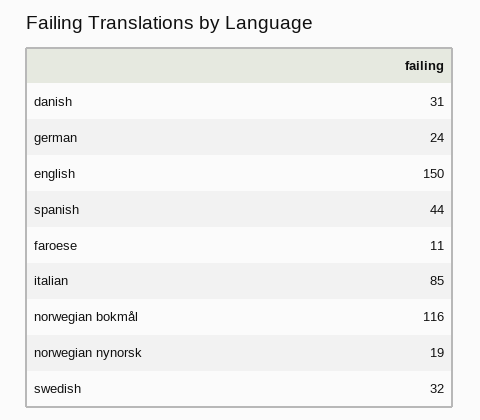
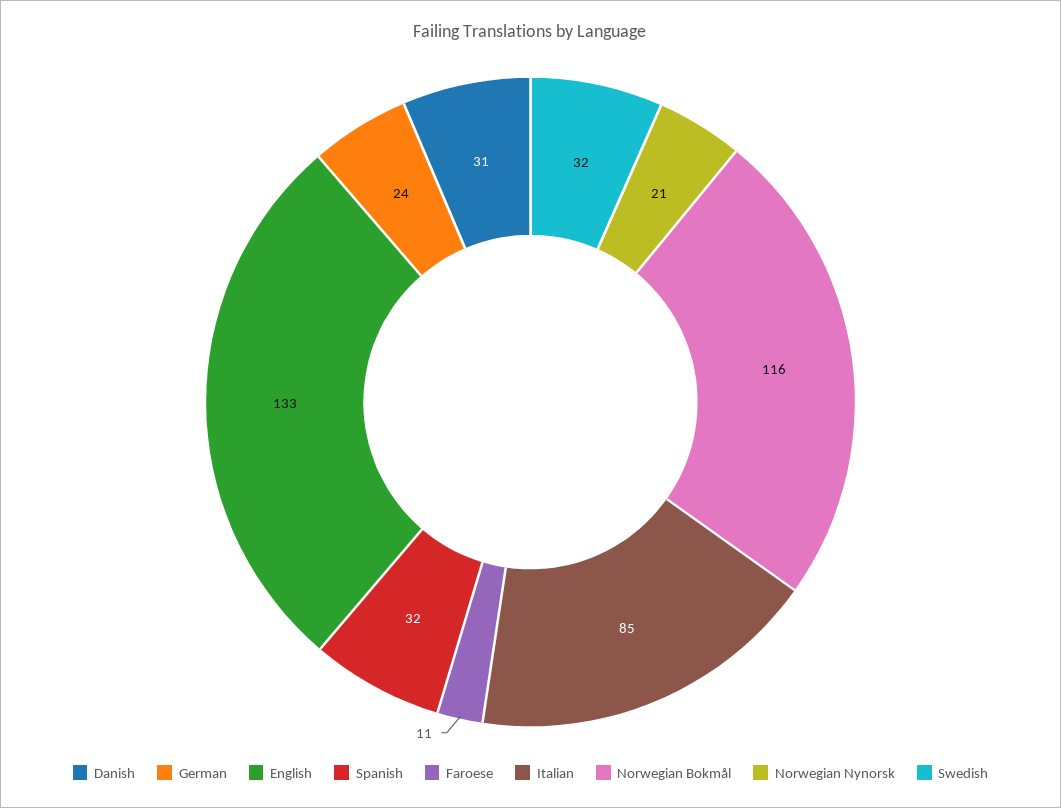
  {
    "danish": 31,
    "german": 24,
-   "english": 150,
+   "english": 133,
-   "spanish": 44,
+   "spanish": 32,
    "faroese": 11,
    "italian": 85,
    "norwegian bokmål": 116,
-   "norwegian nynorsk": 19,
+   "norwegian nynorsk": 21,
    "swedish": 32
  }

